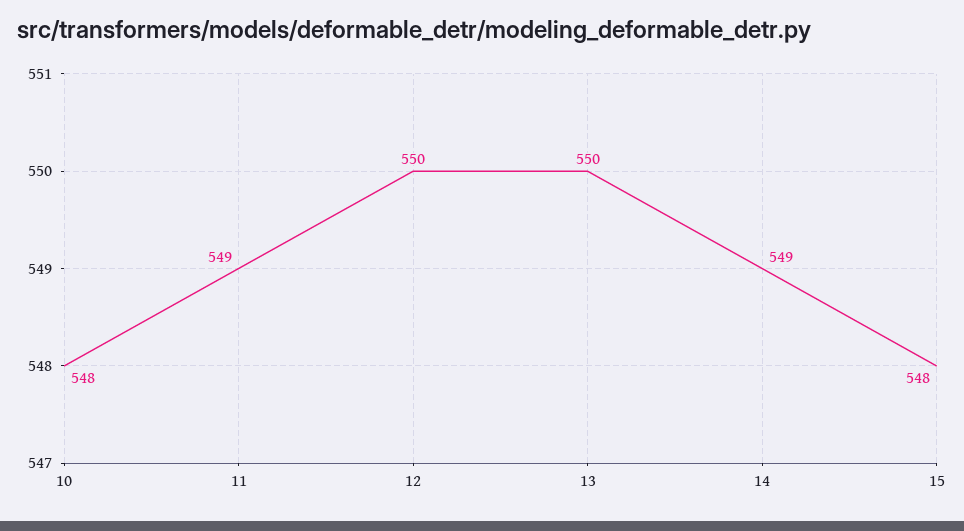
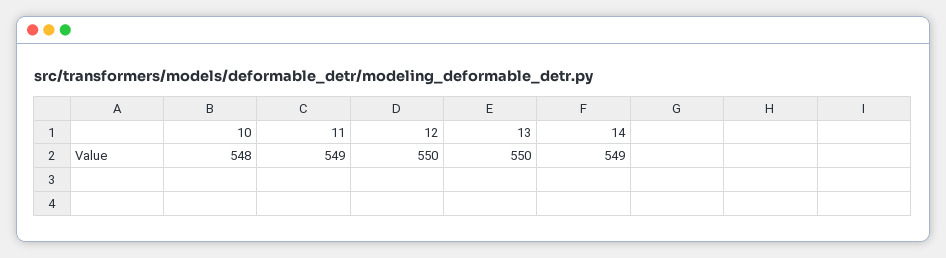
  {
    "10": 548,
    "11": 549,
    "12": 550,
    "13": 550,
-   "14": 549,
+   "14": 549
-   "15": 548
  }

